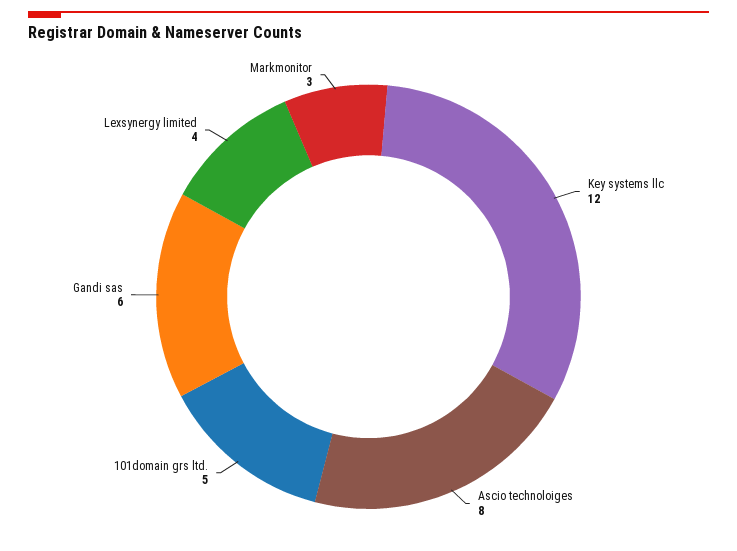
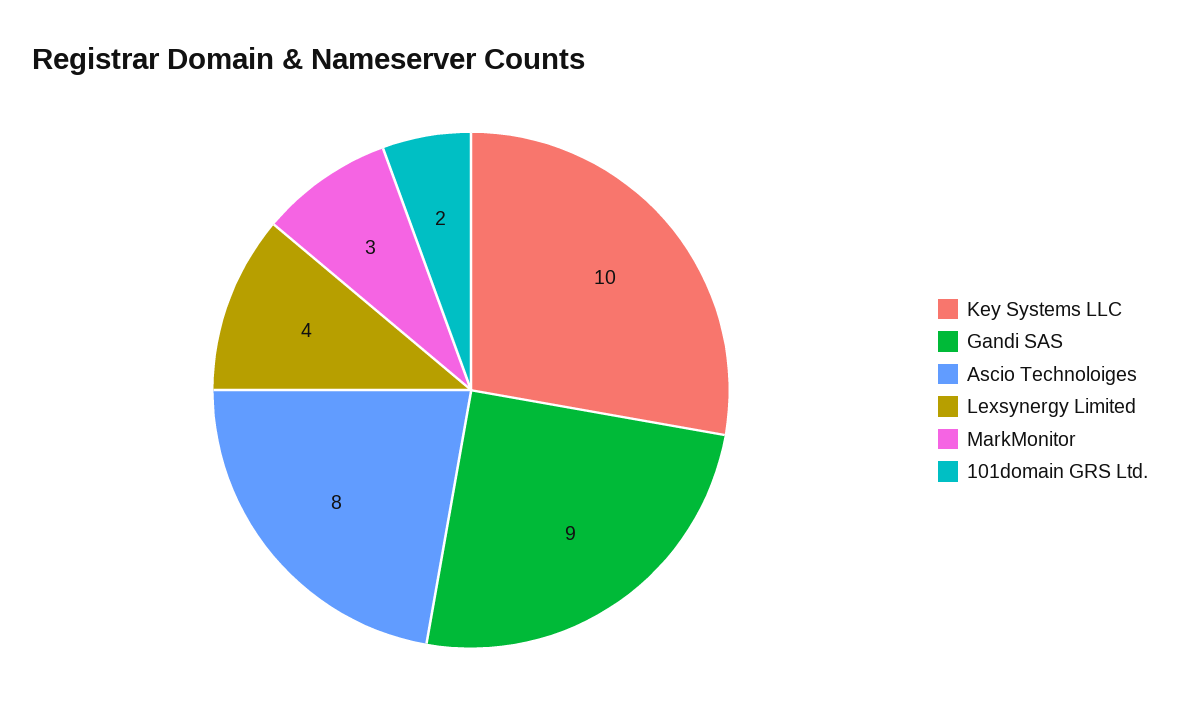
  {
-   "Key systems llc": 12,
+   "Key systems llc": 10,
    "Ascio technoloiges": 8,
-   "101domain grs ltd.": 5,
+   "101domain grs ltd.": 2,
-   "Gandi sas": 6,
+   "Gandi sas": 9,
    "Lexsynergy limited": 4,
    "Markmonitor": 3
  }

